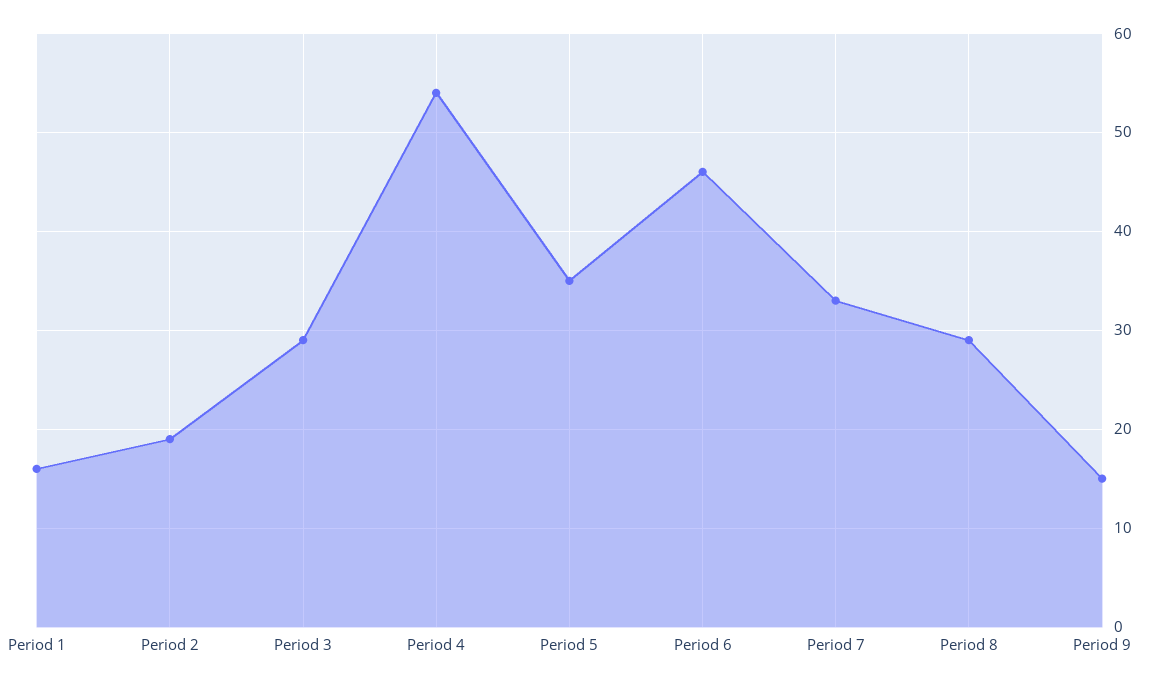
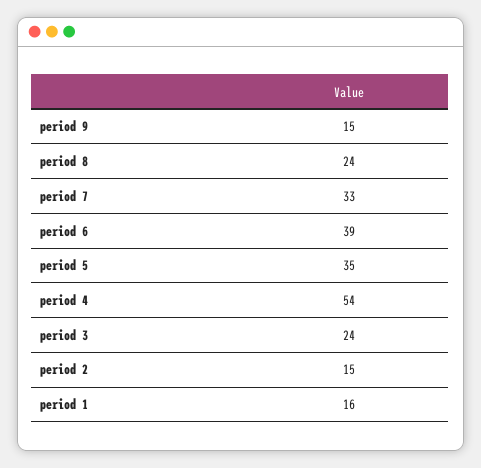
  {
    "Period 1": 16,
-   "Period 2": 19,
+   "Period 2": 15,
-   "Period 3": 29,
+   "Period 3": 24,
    "Period 4": 54,
    "Period 5": 35,
-   "Period 6": 46,
+   "Period 6": 39,
    "Period 7": 33,
-   "Period 8": 29,
+   "Period 8": 24,
    "Period 9": 15
  }

